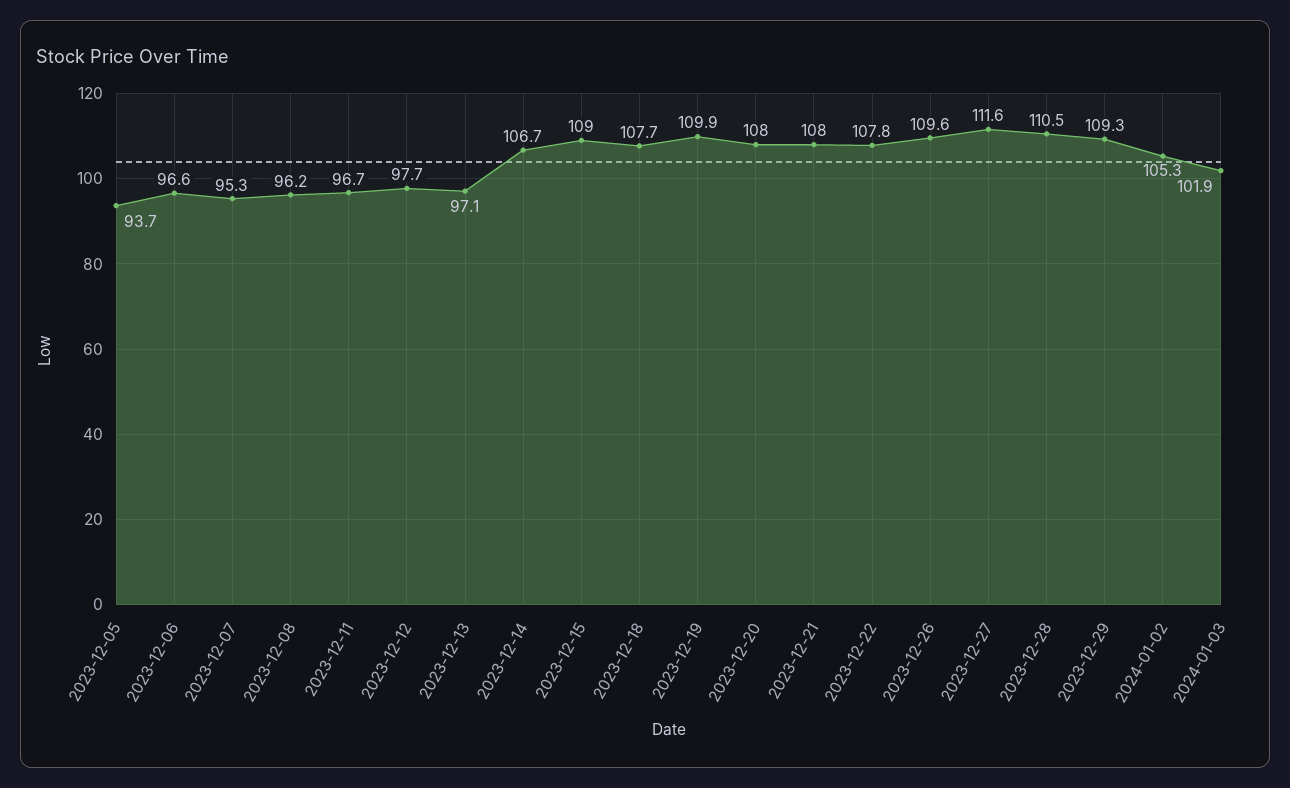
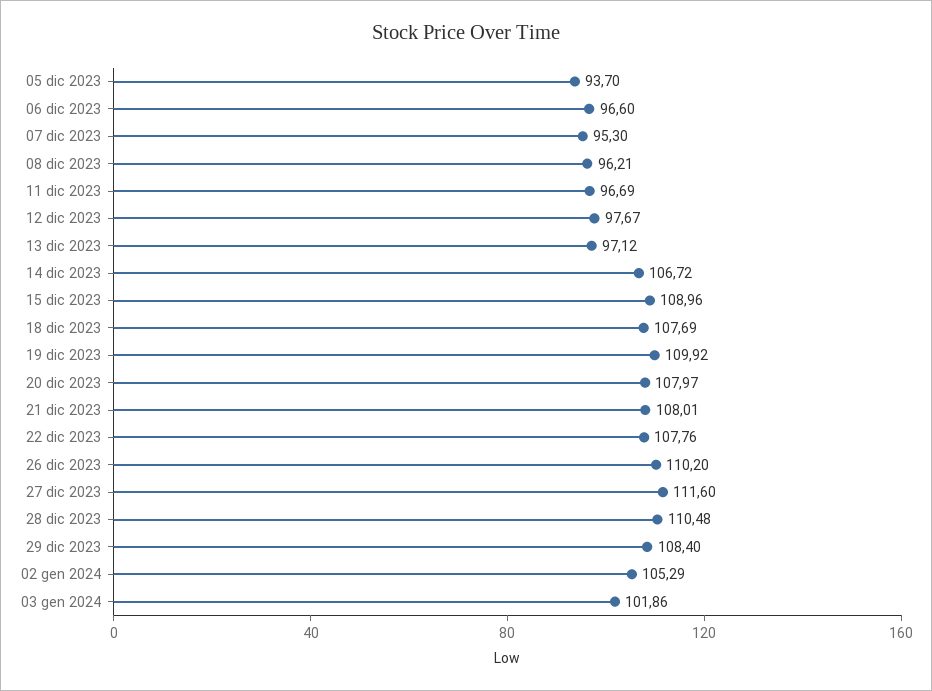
  {
    "2023-12-05": 93.7,
    "2023-12-06": 96.6,
    "2023-12-07": 95.3,
    "2023-12-08": 96.21,
    "2023-12-11": 96.69,
    "2023-12-12": 97.67,
    "2023-12-13": 97.12,
    "2023-12-14": 106.72,
    "2023-12-15": 108.96,
    "2023-12-18": 107.69,
    "2023-12-19": 109.92,
    "2023-12-20": 107.97,
    "2023-12-21": 108.01,
    "2023-12-22": 107.76,
-   "2023-12-26": 109.6,
+   "2023-12-26": 110.2,
    "2023-12-27": 111.6,
    "2023-12-28": 110.48,
-   "2023-12-29": 109.3,
+   "2023-12-29": 108.4,
    "2024-01-02": 105.29,
    "2024-01-03": 101.86
  }

